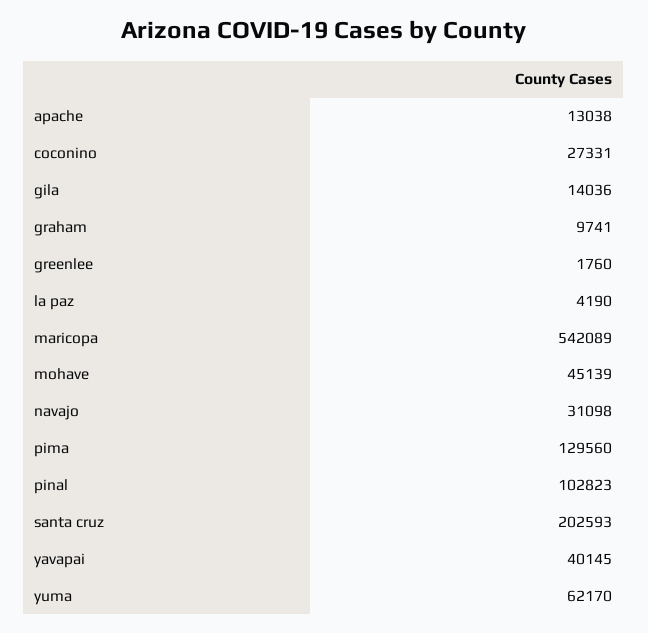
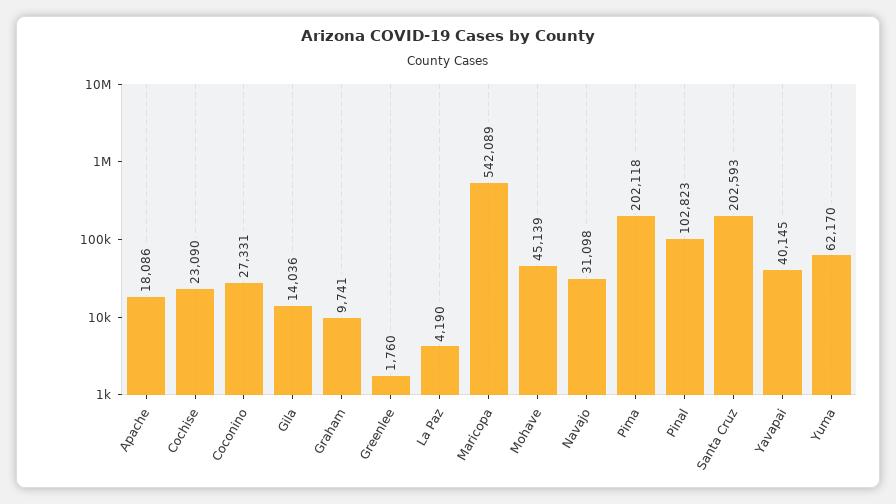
  {
-   "apache": 13038,
+   "apache": 18086,
    "coconino": 27331,
    "gila": 14036,
    "graham": 9741,
    "greenlee": 1760,
    "la paz": 4190,
    "maricopa": 542089,
    "mohave": 45139,
    "navajo": 31098,
-   "pima": 129560,
+   "pima": 202118,
    "pinal": 102823,
    "santa cruz": 202593,
    "yavapai": 40145,
-   "yuma": 62170
+   "yuma": 62170,
+   "Cochise": 23090
  }

